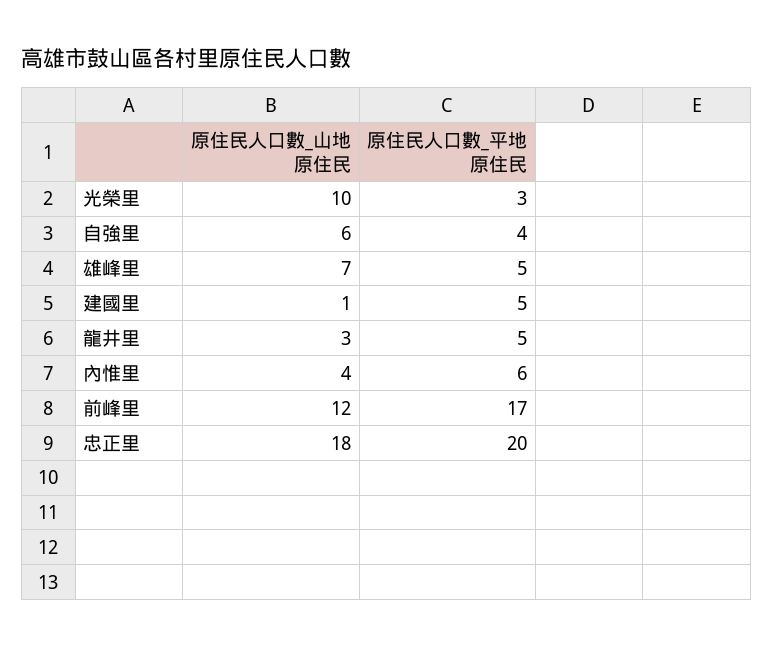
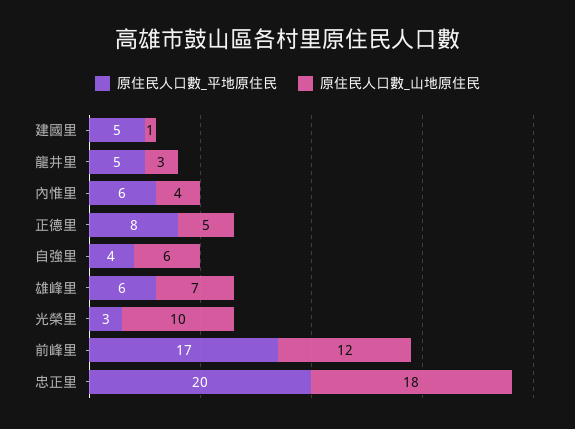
  {
    "原住民人口數_山地原住民": {
      "光榮里": 10,
      "自強里": 6,
      "雄峰里": 7,
      "建國里": 1,
      "龍井里": 3,
      "內惟里": 4,
      "前峰里": 12,
-     "忠正里": 18
+     "忠正里": 18,
+     "正德里": 5
    },
    "原住民人口數_平地原住民": {
      "光榮里": 3,
      "自強里": 4,
-     "雄峰里": 5,
+     "雄峰里": 6,
      "建國里": 5,
      "龍井里": 5,
      "內惟里": 6,
      "前峰里": 17,
-     "忠正里": 20
+     "忠正里": 20,
+     "正德里": 8
    }
  }

